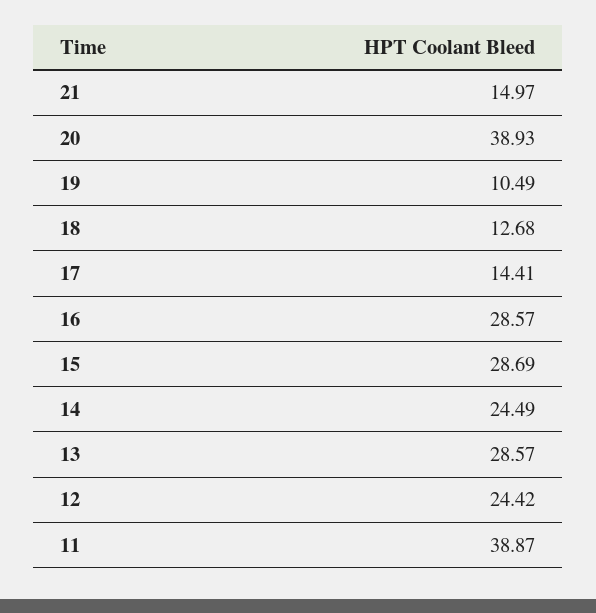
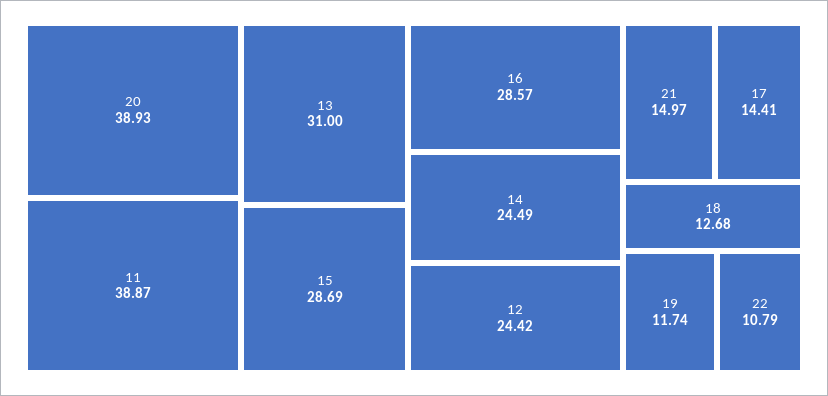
  {
    "21": 14.97,
    "20": 38.93,
-   "19": 10.49,
+   "19": 11.74,
    "18": 12.68,
    "17": 14.41,
    "16": 28.57,
    "15": 28.69,
    "14": 24.49,
-   "13": 28.57,
+   "13": 31,
    "12": 24.42,
-   "11": 38.87
+   "11": 38.87,
+   "22": 10.79
  }

